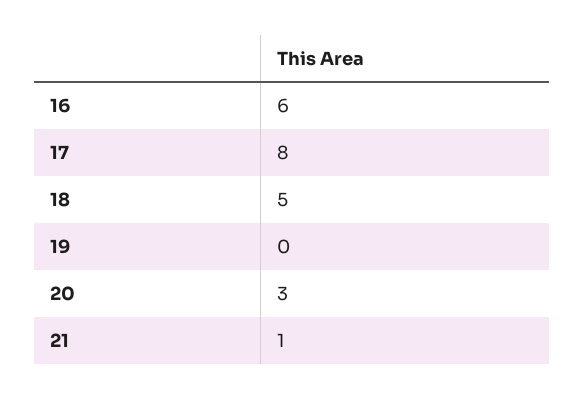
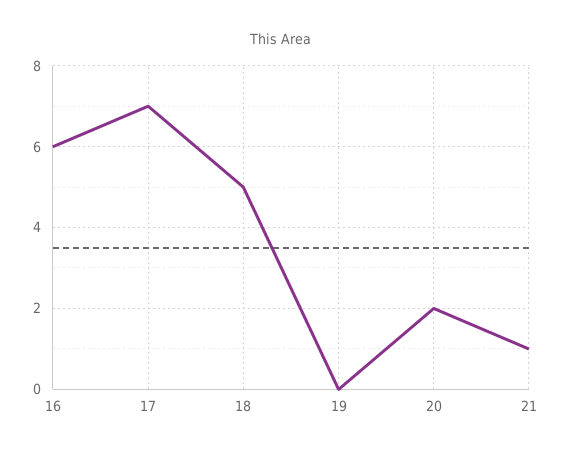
  {
    "16": 6,
-   "17": 8,
+   "17": 7,
    "18": 5,
    "19": 0,
-   "20": 3,
+   "20": 2,
    "21": 1
  }

